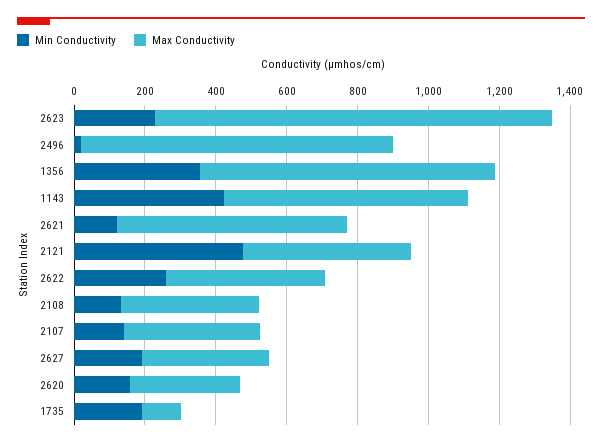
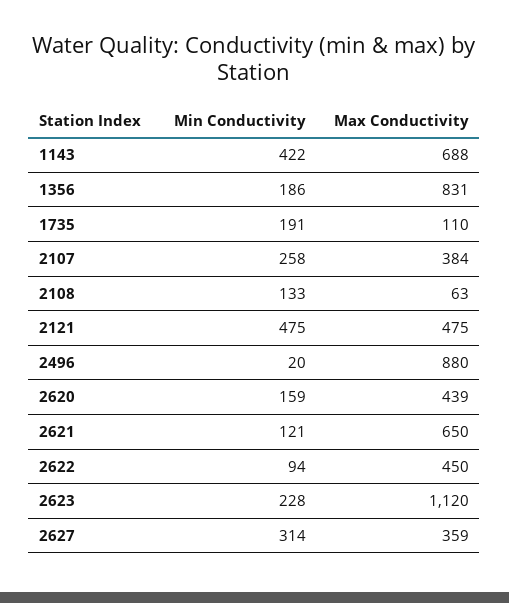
  {
    "Min Conductivity": {
      "2623": 228,
      "2496": 20,
-     "1356": 350,
+     "1356": 186,
      "1143": 422,
      "2621": 121,
      "2121": 475,
-     "2622": 250,
+     "2622": 94,
      "2108": 133,
-     "2107": 150,
+     "2107": 258,
-     "2627": 200,
+     "2627": 314,
      "2620": 159,
      "1735": 191
    },
    "Max Conductivity": {
      "2623": 1120,
      "2496": 880,
      "1356": 831,
      "1143": 688,
      "2621": 650,
      "2121": 475,
      "2622": 450,
-     "2108": 400,
+     "2108": 63,
      "2107": 384,
      "2627": 359,
-     "2620": 300,
+     "2620": 439,
      "1735": 110
    }
  }

